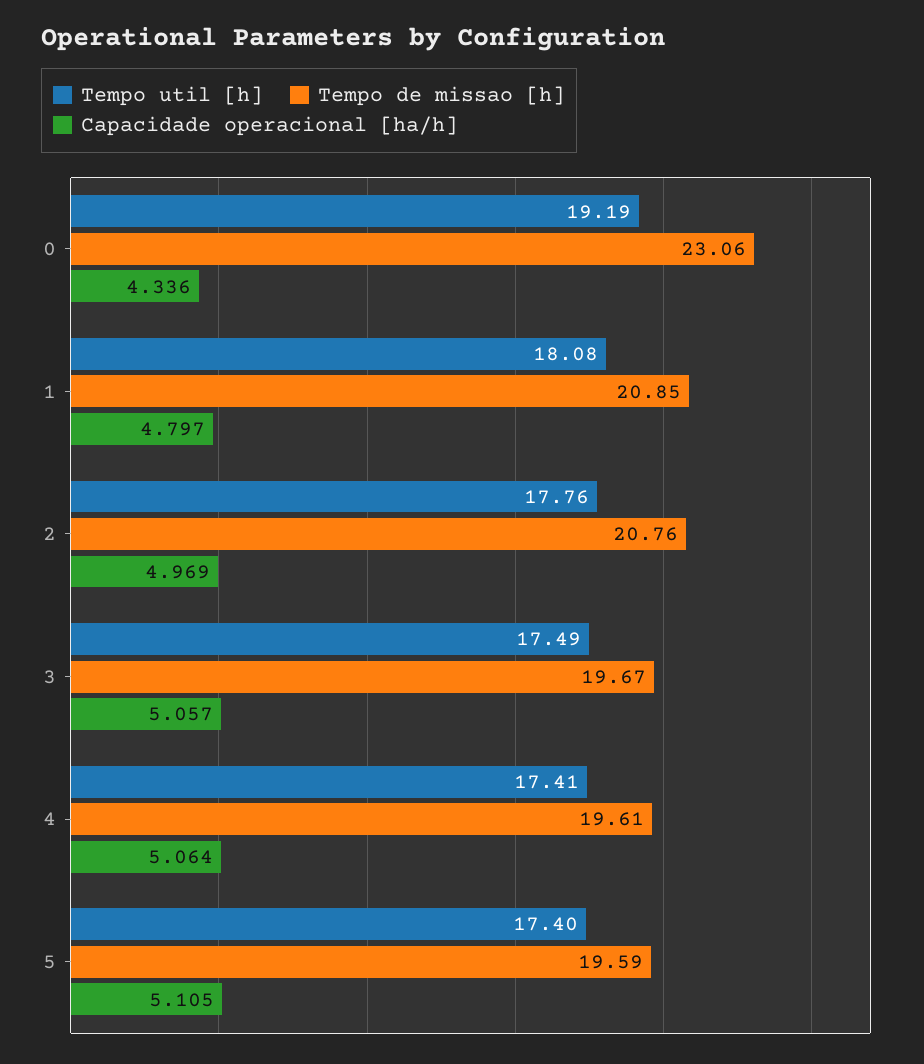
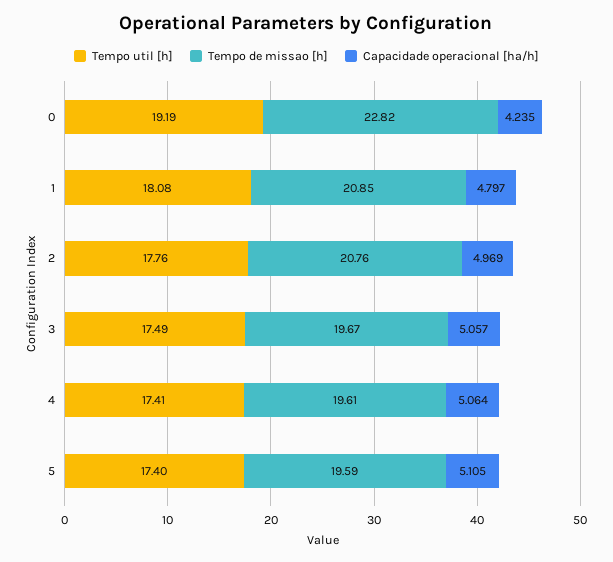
  {
    "Tempo util [h]": {
      "0": 19.19,
      "1": 18.08,
      "2": 17.76,
      "3": 17.49,
      "4": 17.41,
      "5": 17.4
    },
    "Tempo de missao [h]": {
-     "0": 23.06,
+     "0": 22.82,
      "1": 20.85,
      "2": 20.76,
      "3": 19.67,
      "4": 19.61,
      "5": 19.59
    },
    "Capacidade operacional [ha/h]": {
-     "0": 4.336,
+     "0": 4.235,
      "1": 4.797,
      "2": 4.969,
      "3": 5.057,
      "4": 5.064,
      "5": 5.105
    }
  }

